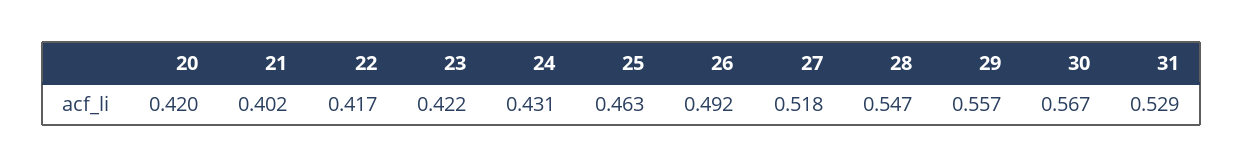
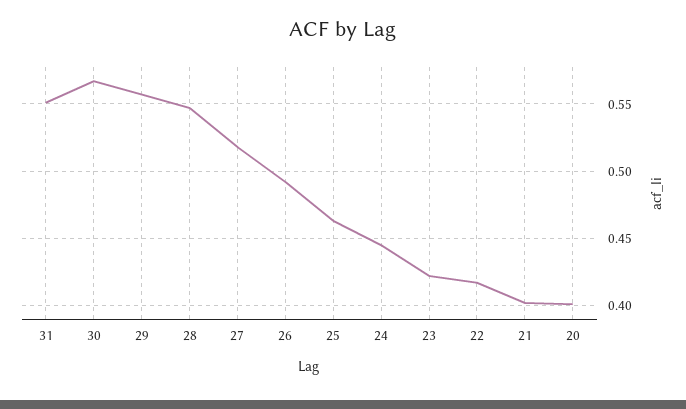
  {
-   "20": 0.42,
+   "20": 0.4,
    "21": 0.402,
    "22": 0.417,
    "23": 0.422,
-   "24": 0.431,
+   "24": 0.445,
    "25": 0.463,
    "26": 0.492,
    "27": 0.518,
    "28": 0.547,
    "29": 0.557,
    "30": 0.567,
-   "31": 0.529
+   "31": 0.55
  }

